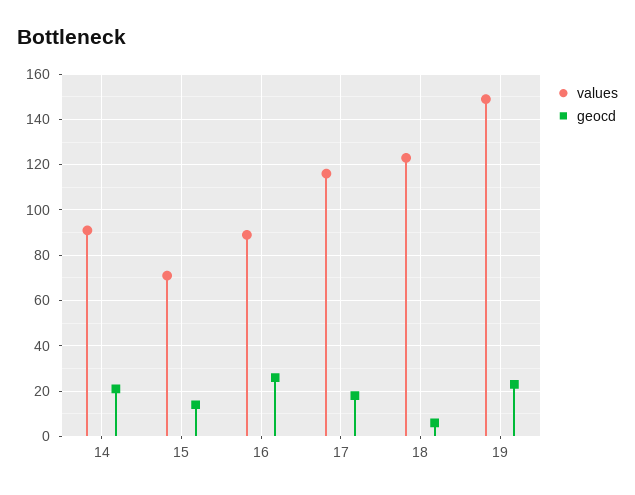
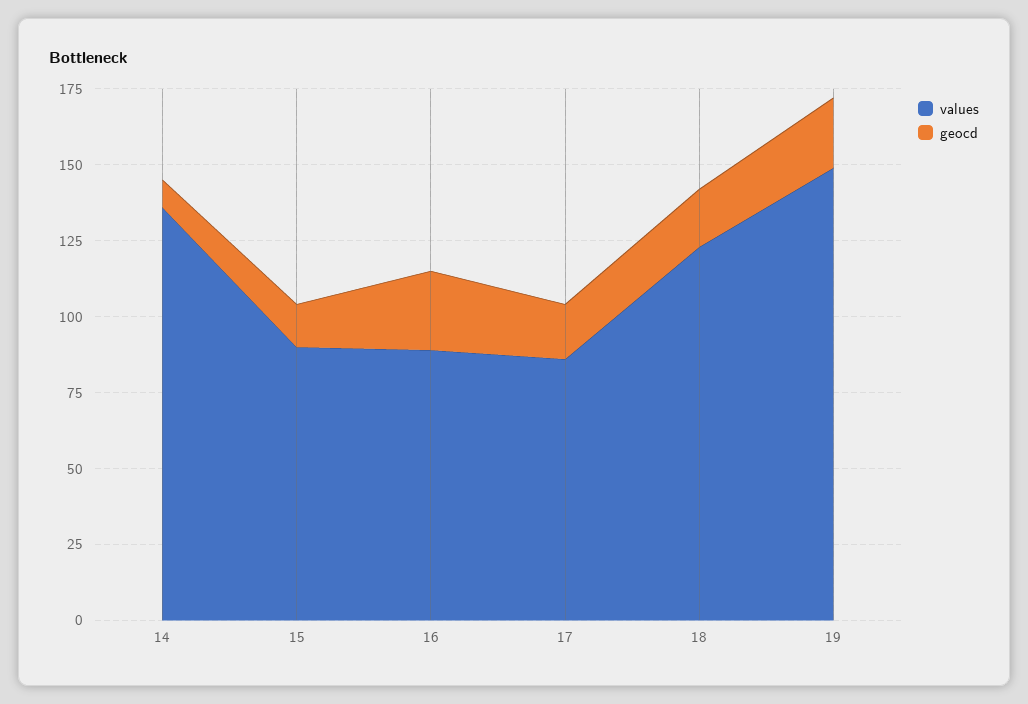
  {
    "values": {
-     "14": 90,
+     "14": 135,
-     "15": 70,
+     "15": 90,
      "16": 90,
-     "17": 115,
+     "17": 85,
      "18": 125,
      "19": 150
    },
    "geocd": {
-     "14": 20,
+     "14": 10,
      "15": 15,
      "16": 25,
      "17": 20,
-     "18": 5,
+     "18": 20,
      "19": 25
    }
  }

